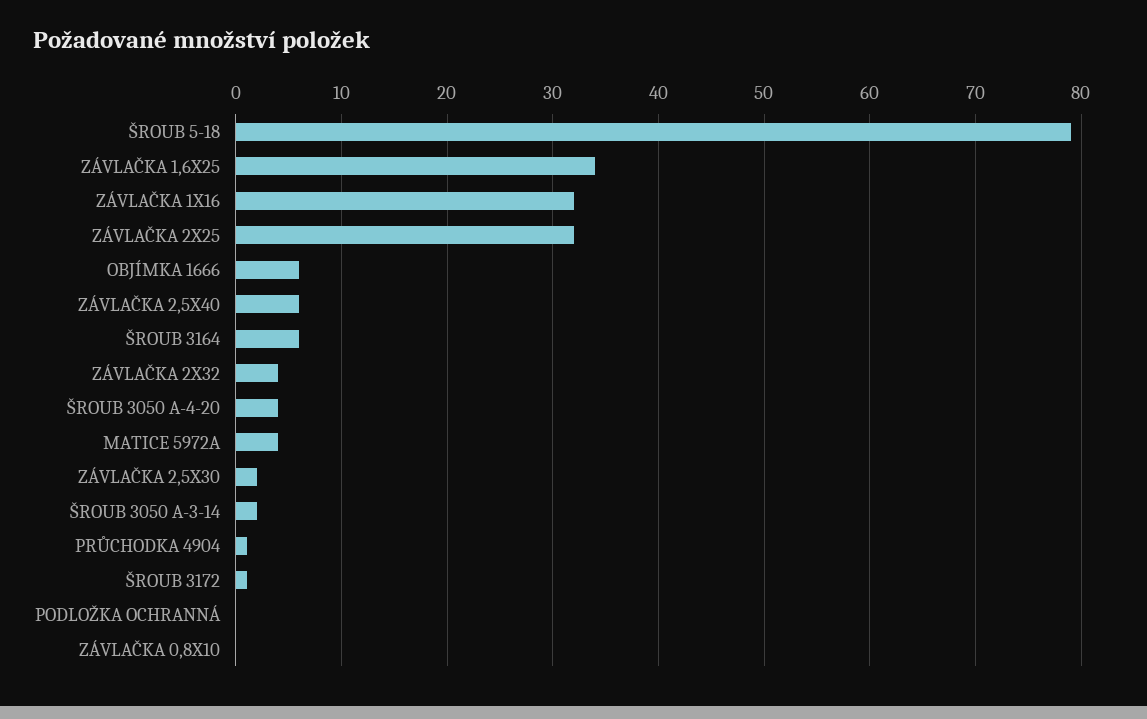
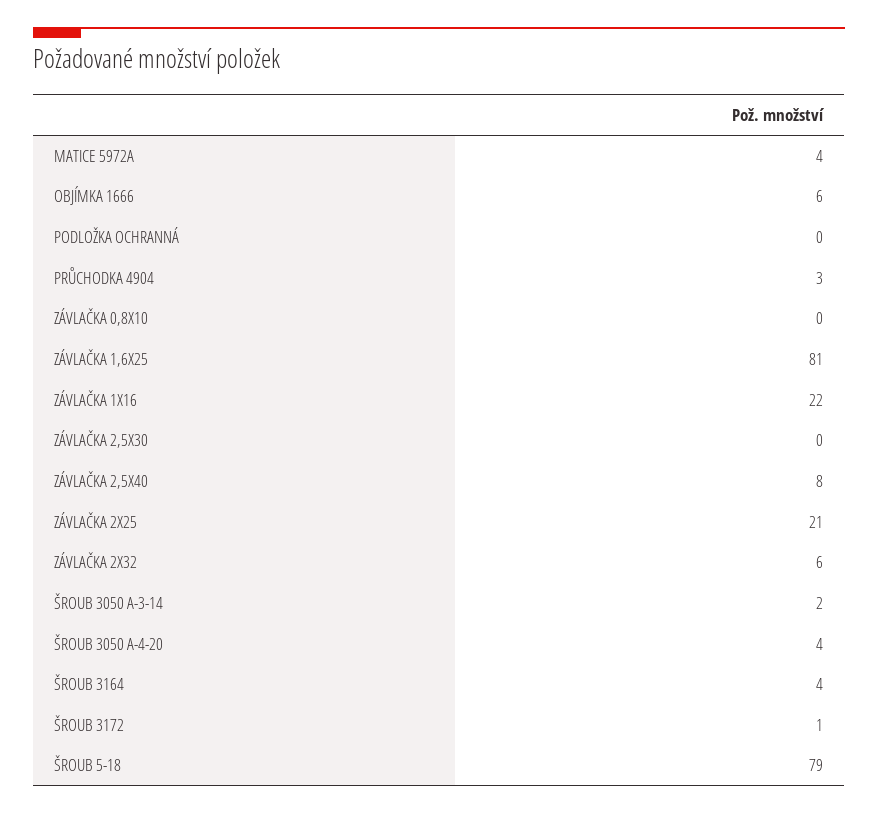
  {
    "ŠROUB 5-18": 79,
-   "ZÁVLAČKA 1,6X25": 34,
+   "ZÁVLAČKA 1,6X25": 81,
-   "ZÁVLAČKA 1X16": 32,
+   "ZÁVLAČKA 1X16": 22,
-   "ZÁVLAČKA 2X25": 32,
+   "ZÁVLAČKA 2X25": 21,
    "OBJÍMKA 1666": 6,
-   "ZÁVLAČKA 2,5X40": 6,
+   "ZÁVLAČKA 2,5X40": 8,
-   "ŠROUB 3164": 6,
+   "ŠROUB 3164": 4,
-   "ZÁVLAČKA 2X32": 4,
+   "ZÁVLAČKA 2X32": 6,
    "ŠROUB 3050 A-4-20": 4,
    "MATICE 5972A": 4,
-   "ZÁVLAČKA 2,5X30": 2,
+   "ZÁVLAČKA 2,5X30": 0,
    "ŠROUB 3050 A-3-14": 2,
-   "PRŮCHODKA 4904": 1,
+   "PRŮCHODKA 4904": 3,
    "ŠROUB 3172": 1,
    "PODLOŽKA OCHRANNÁ": 0,
    "ZÁVLAČKA 0,8X10": 0
  }

